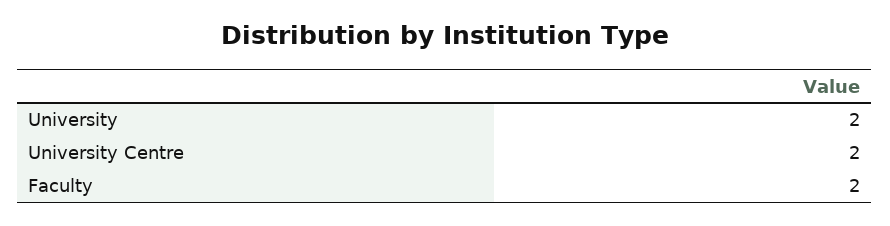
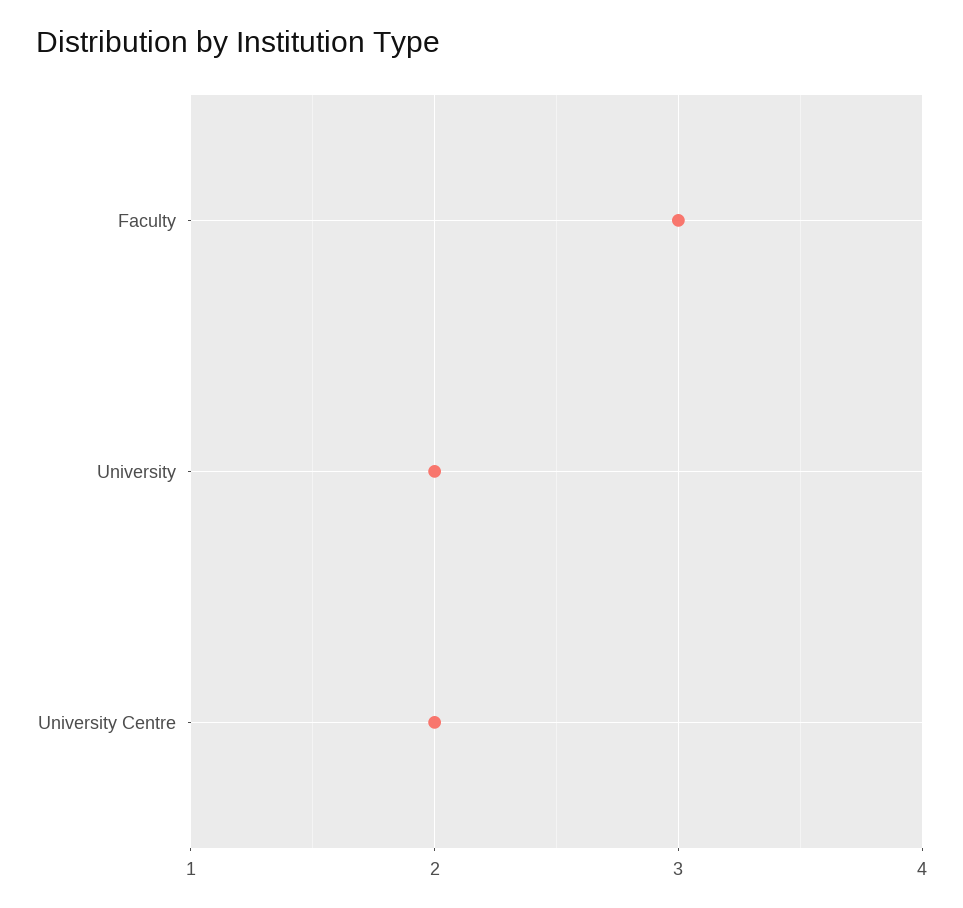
  {
    "University": 2,
    "University Centre": 2,
-   "Faculty": 2
+   "Faculty": 3
  }

